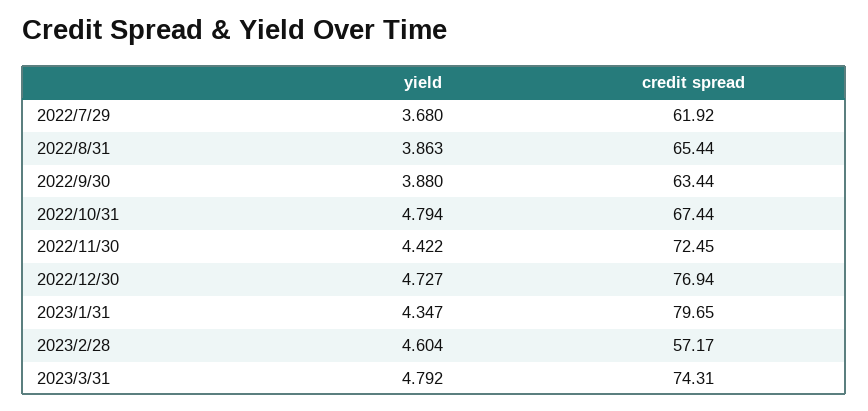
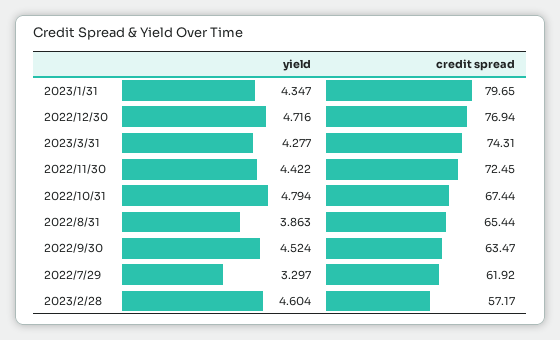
  {
    "yield": {
-     "2022/7/29": 3.68,
+     "2022/7/29": 3.297,
      "2022/8/31": 3.863,
-     "2022/9/30": 3.88,
+     "2022/9/30": 4.524,
      "2022/10/31": 4.794,
      "2022/11/30": 4.422,
-     "2022/12/30": 4.727,
+     "2022/12/30": 4.716,
      "2023/1/31": 4.347,
      "2023/2/28": 4.604,
-     "2023/3/31": 4.792
+     "2023/3/31": 4.277
    },
    "credit spread": {
      "2022/7/29": 61.92,
      "2022/8/31": 65.44,
-     "2022/9/30": 63.44,
+     "2022/9/30": 63.47,
      "2022/10/31": 67.44,
      "2022/11/30": 72.45,
      "2022/12/30": 76.94,
      "2023/1/31": 79.65,
      "2023/2/28": 57.17,
      "2023/3/31": 74.31
    }
  }

